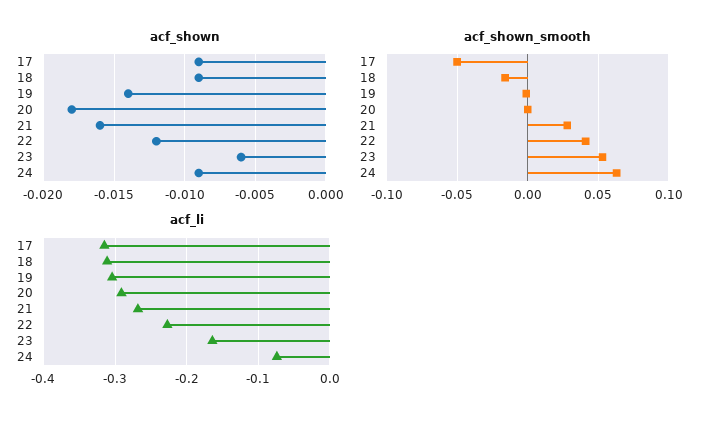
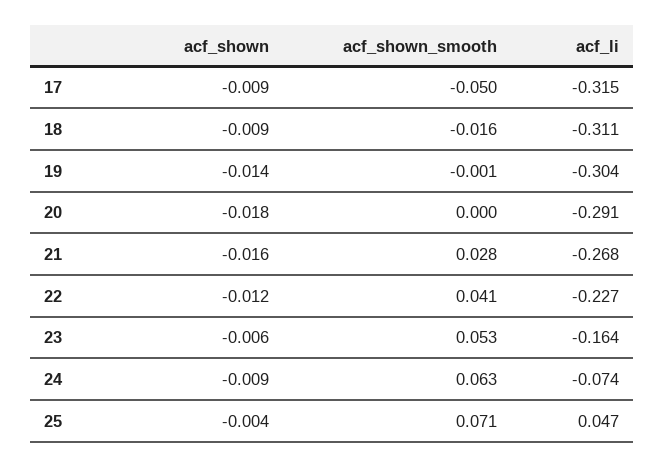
  {
    "acf_shown": {
      "17": -0.009,
      "18": -0.009,
      "19": -0.014,
      "20": -0.018,
      "21": -0.016,
      "22": -0.012,
      "23": -0.006,
-     "24": -0.009
+     "24": -0.009,
+     "25": -0.004
    },
    "acf_shown_smooth": {
      "17": -0.05,
      "18": -0.016,
      "19": -0.001,
      "20": 0,
      "21": 0.028,
      "22": 0.041,
      "23": 0.053,
-     "24": 0.063
+     "24": 0.063,
+     "25": 0.071
    },
    "acf_li": {
      "17": -0.315,
      "18": -0.311,
      "19": -0.304,
      "20": -0.291,
      "21": -0.268,
      "22": -0.227,
      "23": -0.164,
-     "24": -0.074
+     "24": -0.074,
+     "25": 0.047
    }
  }

